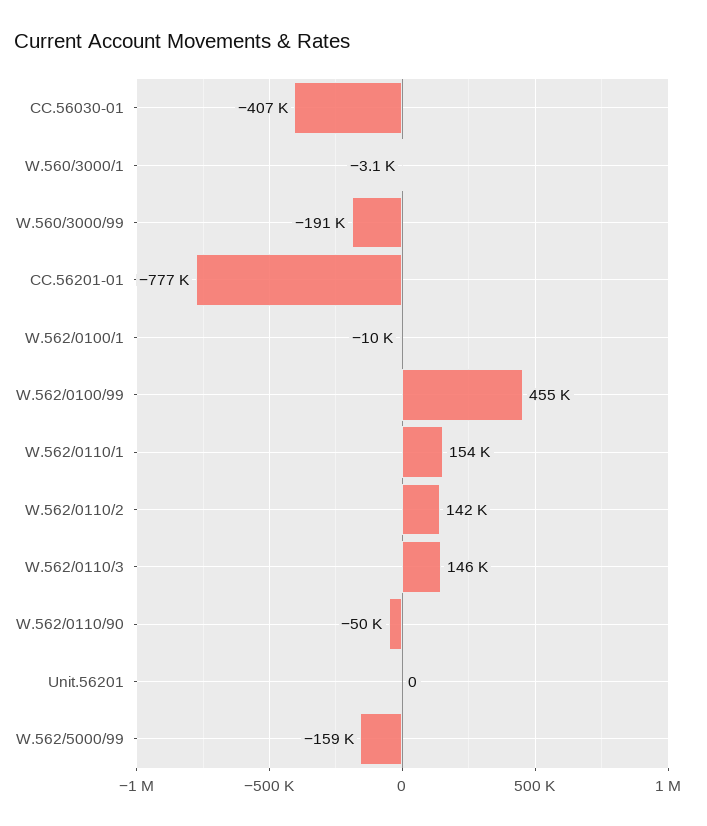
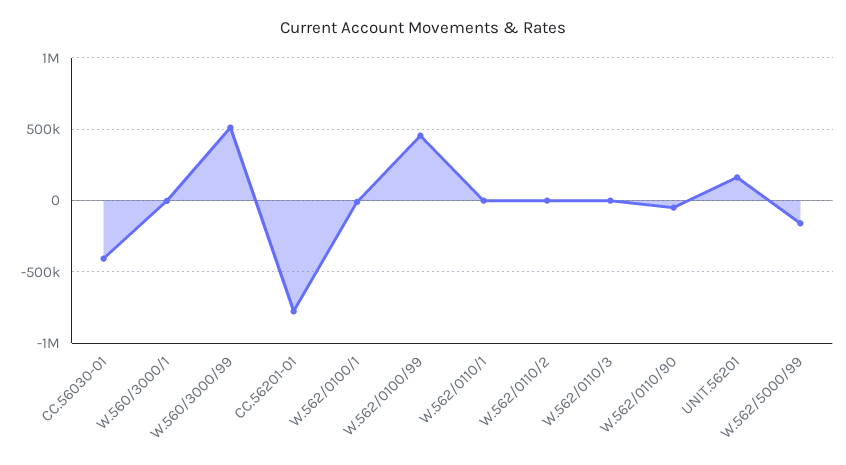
  {
    "CC.56030-01": -407000,
    "W.560/3000/1": -3100,
-   "W.560/3000/99": -191000,
+   "W.560/3000/99": 500000,
    "CC.56201-01": -777000,
    "W.562/0100/1": -10000,
    "W.562/0100/99": 455000,
-   "W.562/0110/1": 154000,
+   "W.562/0110/1": 0,
-   "W.562/0110/2": 142000,
+   "W.562/0110/2": 0,
-   "W.562/0110/3": 146000,
+   "W.562/0110/3": 0,
    "W.562/0110/90": -50000,
-   "Unit.56201": 0,
+   "Unit.56201": 150000,
    "W.562/5000/99": -159000
  }

